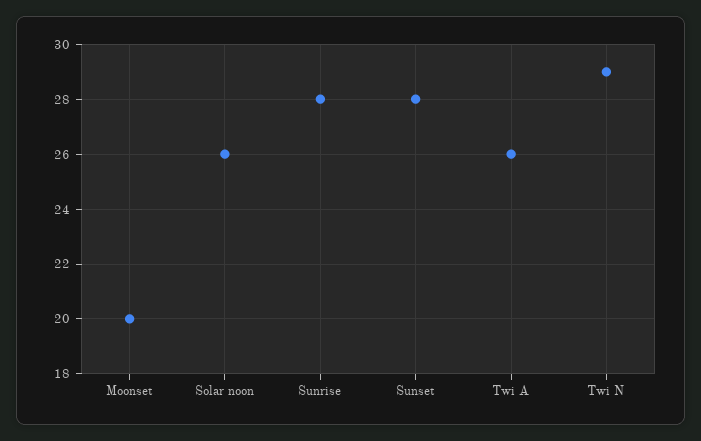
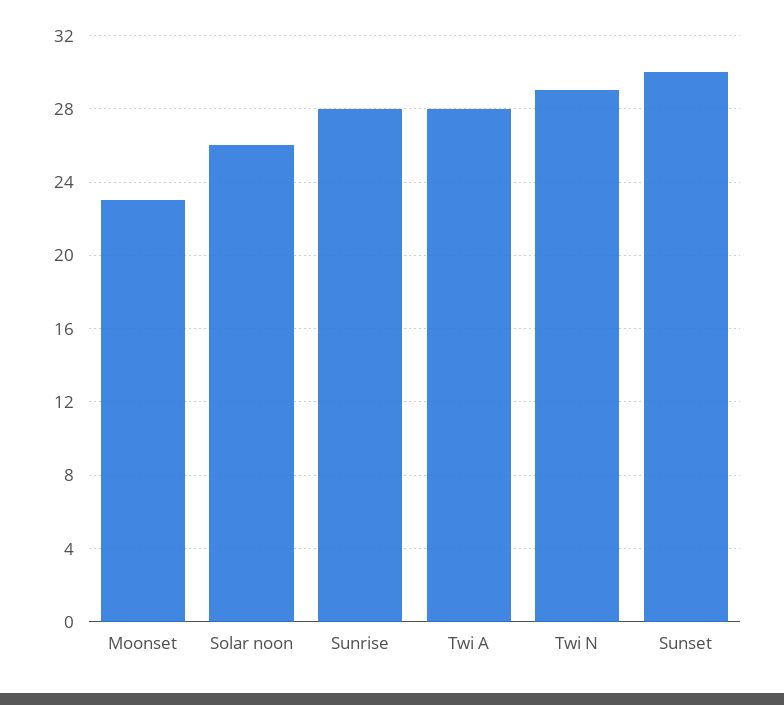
  {
-   "Moonset": 20,
+   "Moonset": 23,
    "Solar noon": 26,
    "Sunrise": 28,
-   "Sunset": 28,
+   "Sunset": 30,
-   "Twi A": 26,
+   "Twi A": 28,
    "Twi N": 29
  }

